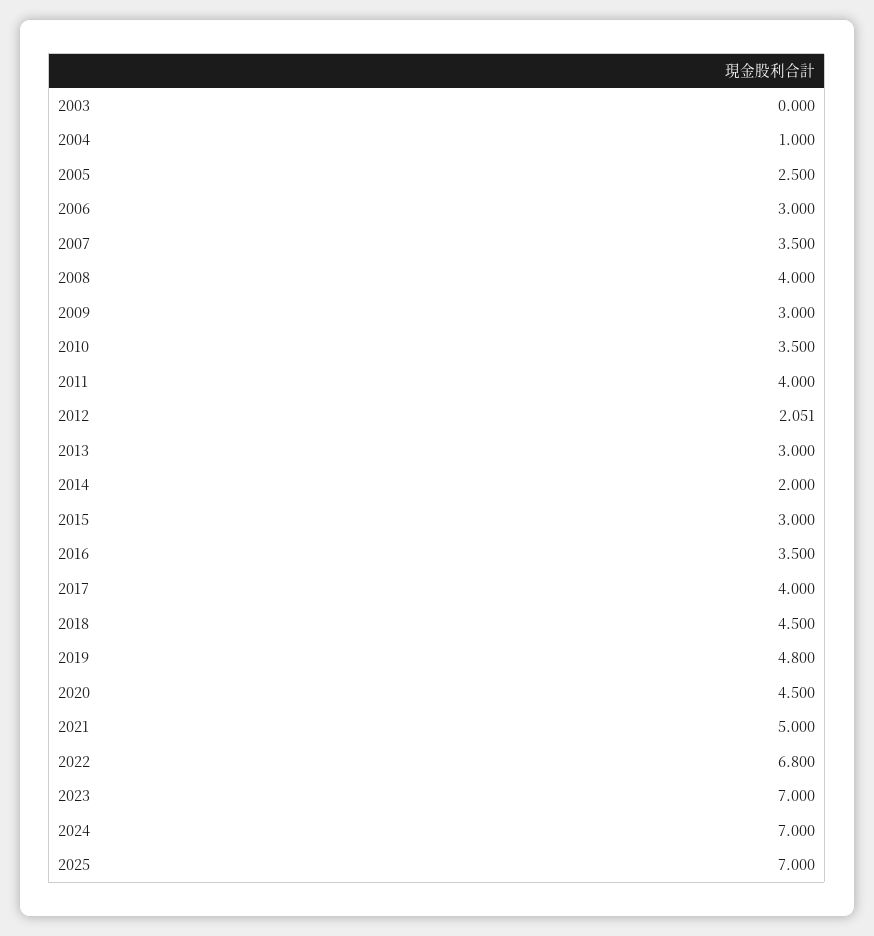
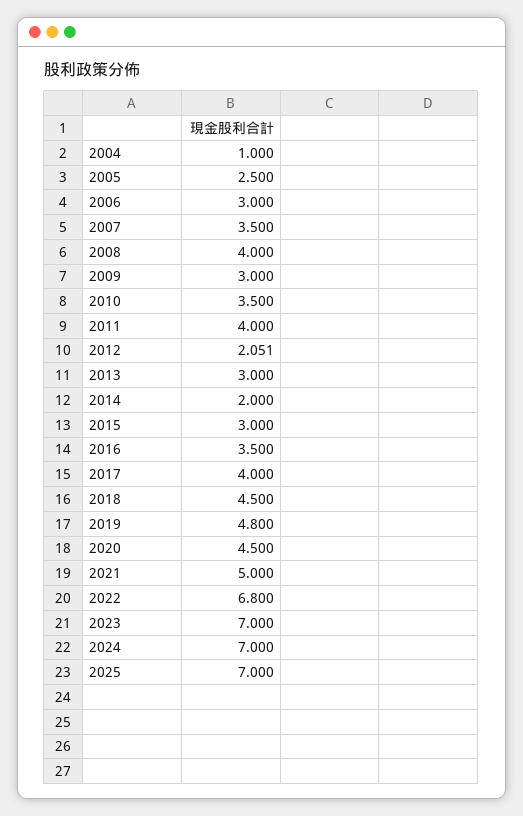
  {
-   "2003": 0,
    "2004": 1,
    "2005": 2.5,
    "2006": 3,
    "2007": 3.5,
    "2008": 4,
    "2009": 3,
    "2010": 3.5,
    "2011": 4,
    "2012": 2.051,
    "2013": 3,
    "2014": 2,
    "2015": 3,
    "2016": 3.5,
    "2017": 4,
    "2018": 4.5,
    "2019": 4.8,
    "2020": 4.5,
    "2021": 5,
    "2022": 6.8,
    "2023": 7,
    "2024": 7,
    "2025": 7
  }

